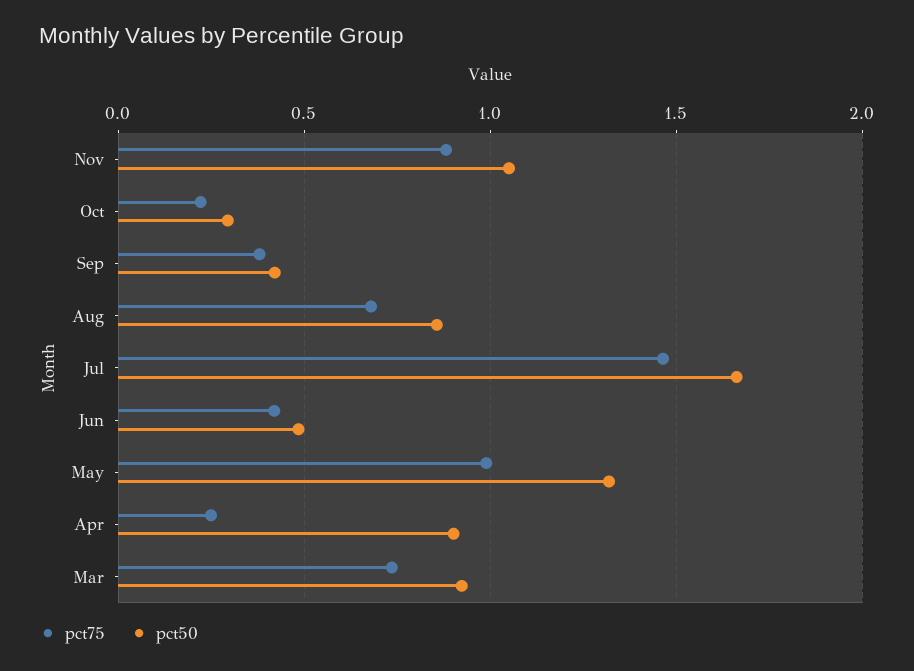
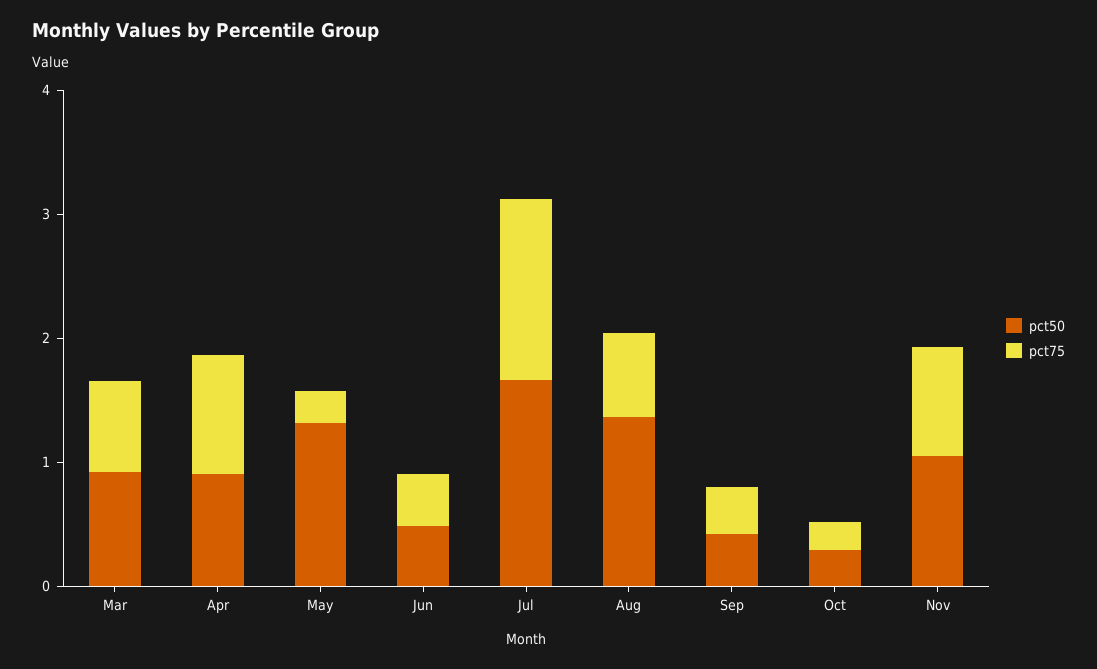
  {
    "pct75": {
      "Nov": 0.9,
      "Oct": 0.2,
      "Sep": 0.4,
      "Aug": 0.7,
      "Jul": 1.45,
      "Jun": 0.4,
-     "May": 1,
+     "May": 0.2,
-     "Apr": 0.25,
+     "Apr": 1,
      "Mar": 0.75
    },
    "pct50": {
      "Nov": 1.05,
      "Oct": 0.3,
      "Sep": 0.4,
-     "Aug": 0.85,
+     "Aug": 1.4,
      "Jul": 1.65,
      "Jun": 0.5,
      "May": 1.3,
      "Apr": 0.9,
      "Mar": 0.9
    }
  }

